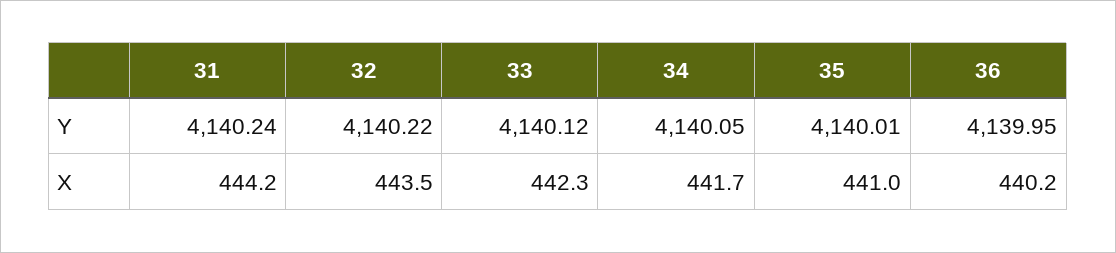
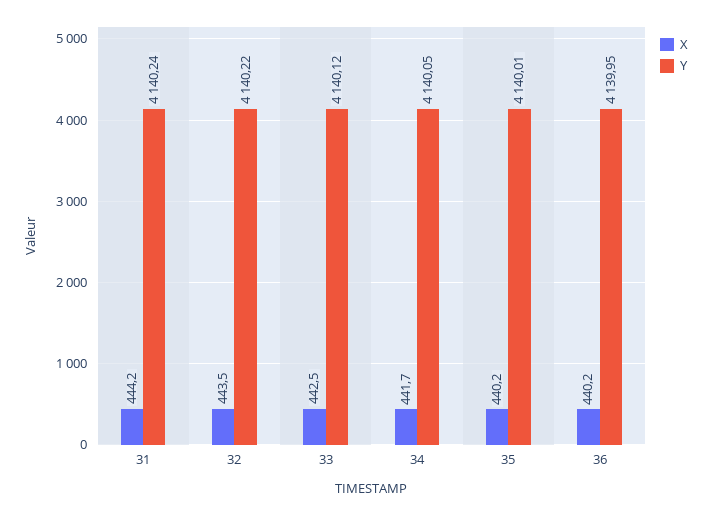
  {
    "Y": {
      "31": 4140.24,
      "32": 4140.22,
      "33": 4140.12,
      "34": 4140.05,
      "35": 4140.01,
      "36": 4139.95
    },
    "X": {
      "31": 444.2,
      "32": 443.5,
-     "33": 442.3,
+     "33": 442.5,
      "34": 441.7,
-     "35": 441,
+     "35": 440.2,
      "36": 440.2
    }
  }

